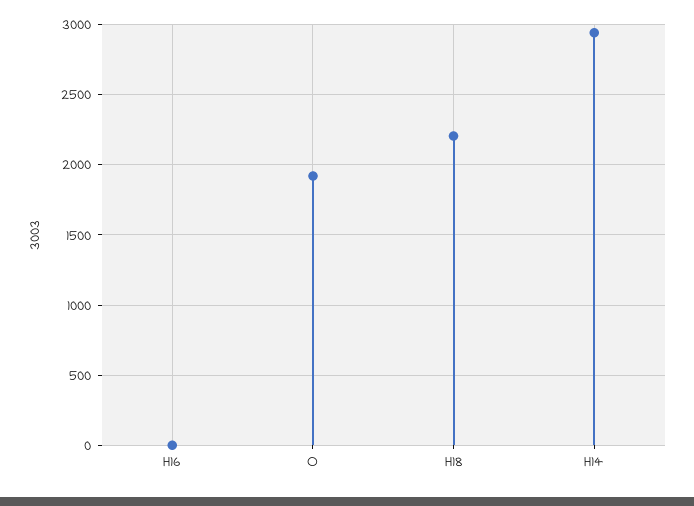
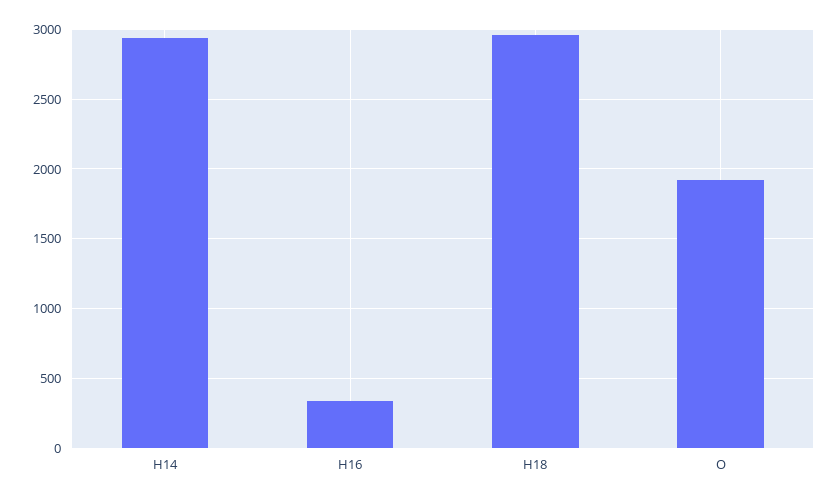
  {
-   "H16": 0,
+   "H16": 350,
    "O": 1900,
-   "H18": 2200,
+   "H18": 2950,
    "H14": 2950
  }

